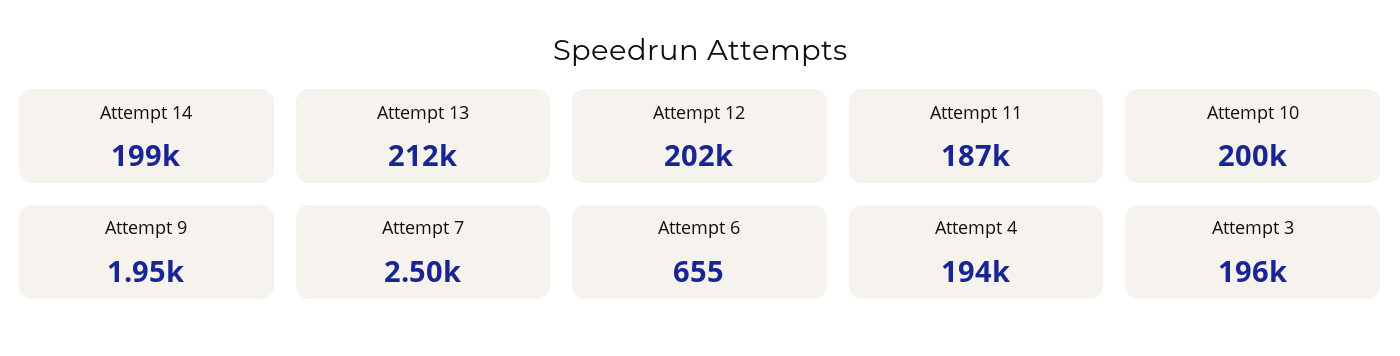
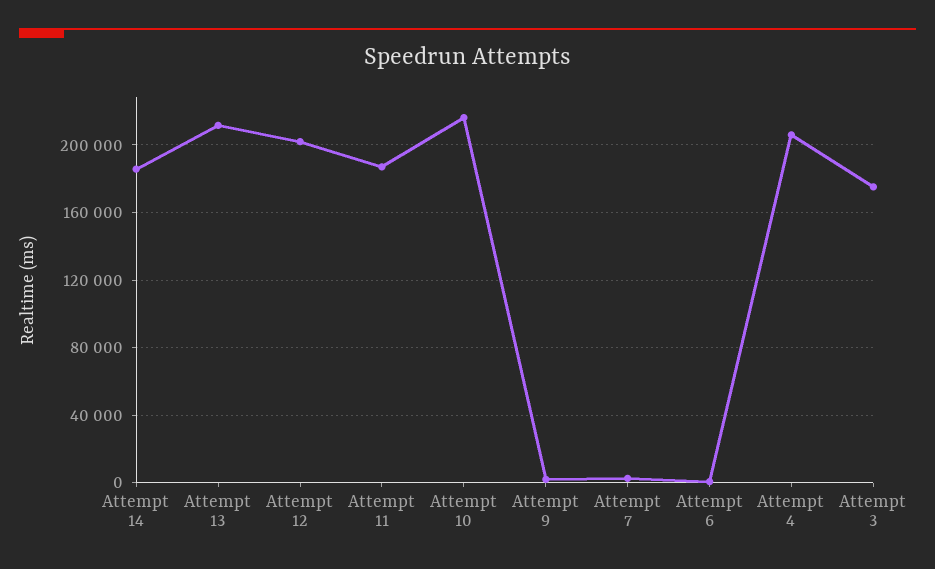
  {
-   "Attempt 14": 199000,
+   "Attempt 14": 185000,
    "Attempt 13": 212000,
    "Attempt 12": 202000,
    "Attempt 11": 187000,
-   "Attempt 10": 200000,
+   "Attempt 10": 215000,
    "Attempt 9": 1950,
    "Attempt 7": 2500,
    "Attempt 6": 655,
-   "Attempt 4": 194000,
+   "Attempt 4": 205000,
-   "Attempt 3": 196000
+   "Attempt 3": 175000
  }

